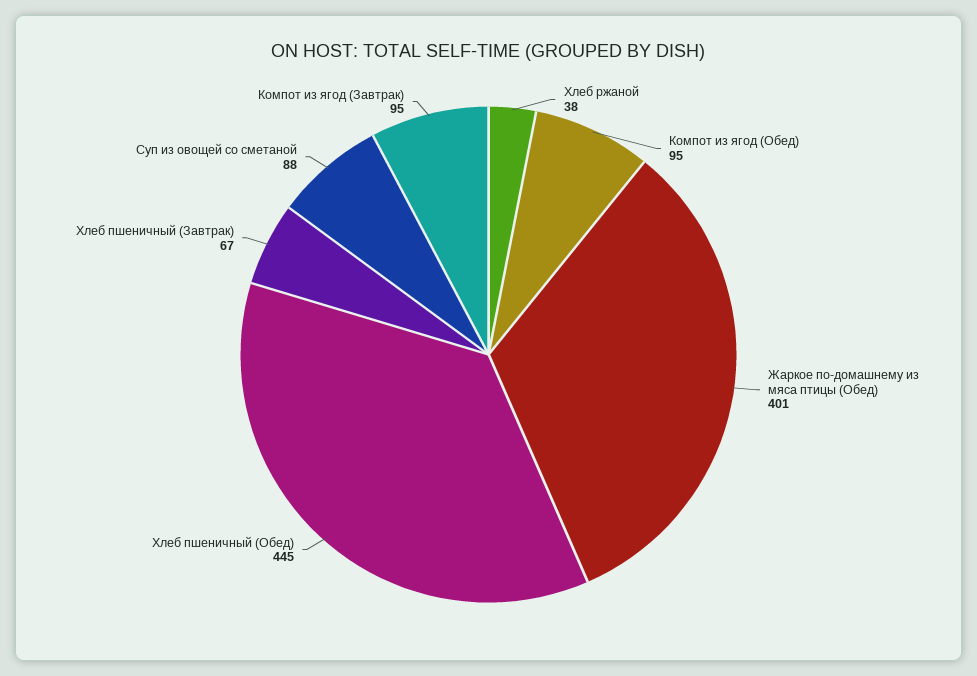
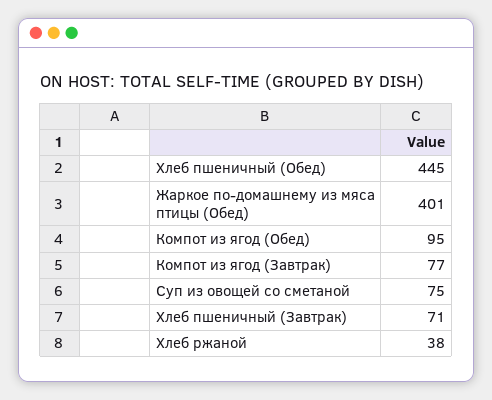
  {
    "Хлеб ржаной": 38,
    "Компот из ягод (Обед)": 95,
    "Жаркое по-домашнему из мяса птицы (Обед)": 401,
    "Хлеб пшеничный (Обед)": 445,
-   "Хлеб пшеничный (Завтрак)": 67,
+   "Хлеб пшеничный (Завтрак)": 71,
-   "Суп из овощей со сметаной": 88,
+   "Суп из овощей со сметаной": 75,
-   "Компот из ягод (Завтрак)": 95
+   "Компот из ягод (Завтрак)": 77
  }

